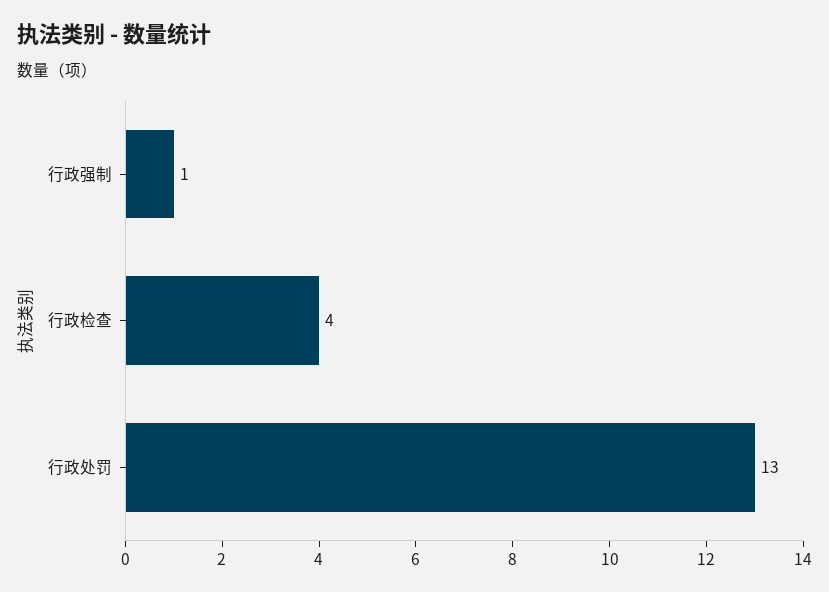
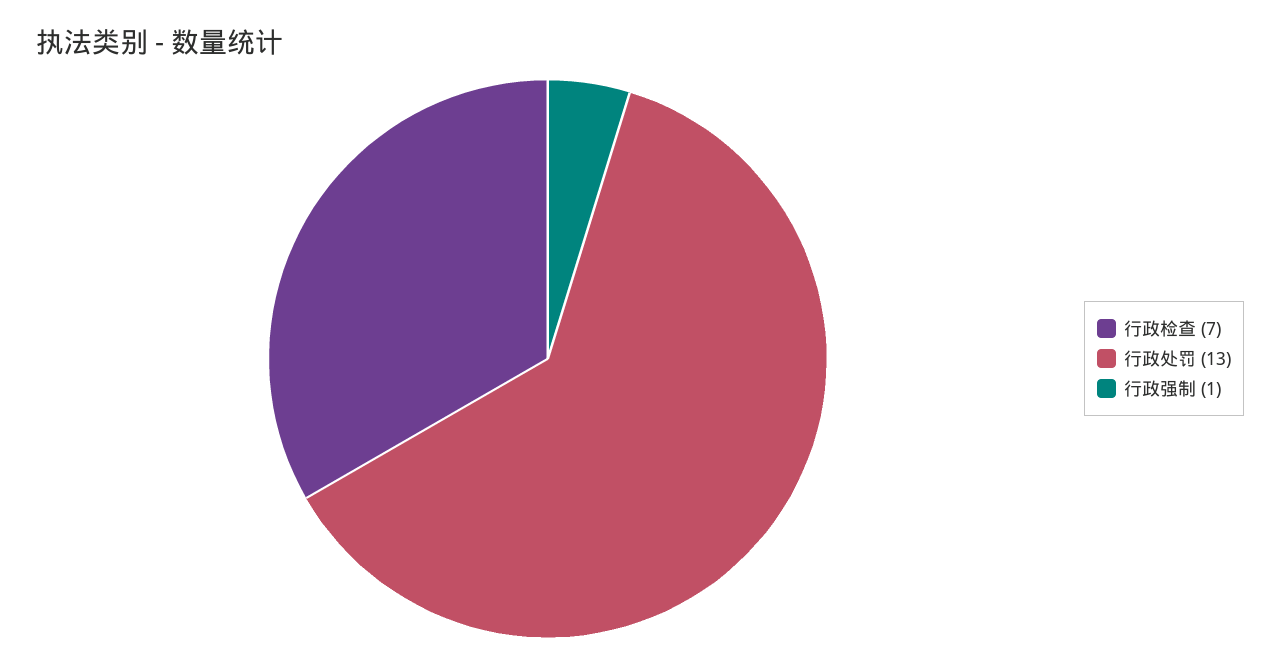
  {
    "行政强制": 1,
-   "行政检查": 4,
+   "行政检查": 7,
    "行政处罚": 13
  }

